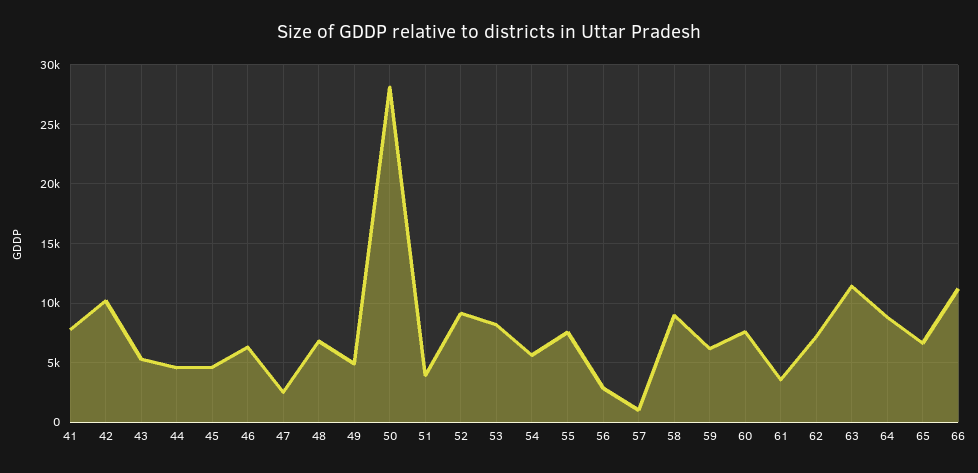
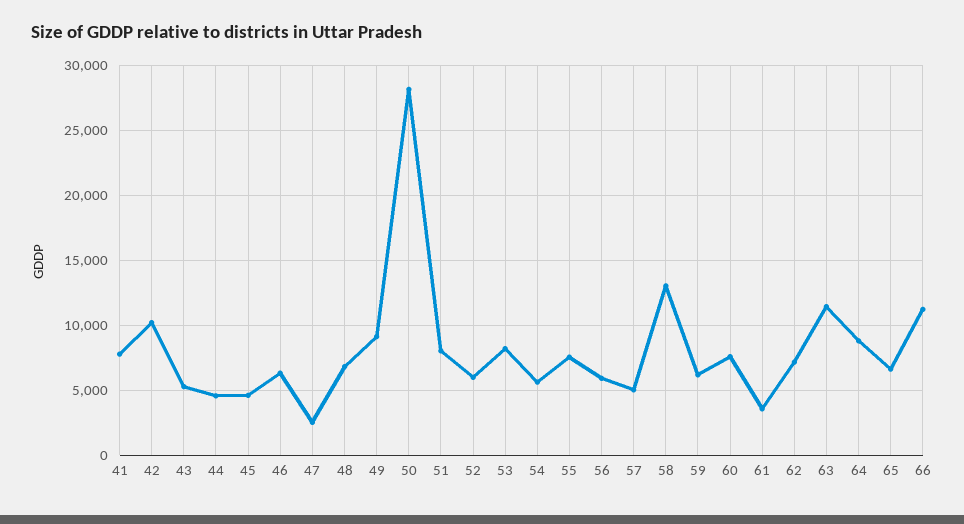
  {
    "41": 8000,
    "42": 10000,
    "43": 5500,
    "44": 4500,
    "45": 4500,
    "46": 6500,
    "47": 2500,
    "48": 7000,
-   "49": 5000,
+   "49": 9000,
    "50": 28000,
-   "51": 4000,
+   "51": 8000,
-   "52": 9000,
+   "52": 6000,
    "53": 8000,
    "54": 5500,
    "55": 7500,
-   "56": 3000,
+   "56": 6000,
-   "57": 1000,
+   "57": 5000,
-   "58": 9000,
+   "58": 13000,
    "59": 6000,
    "60": 7500,
    "61": 3500,
    "62": 7000,
    "63": 11500,
    "64": 9000,
    "65": 6500,
    "66": 11000
  }

